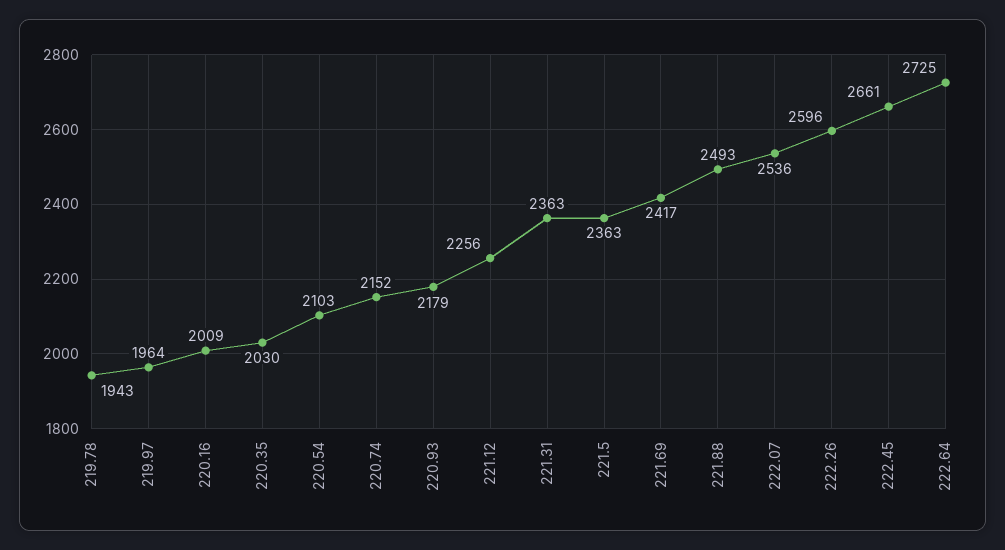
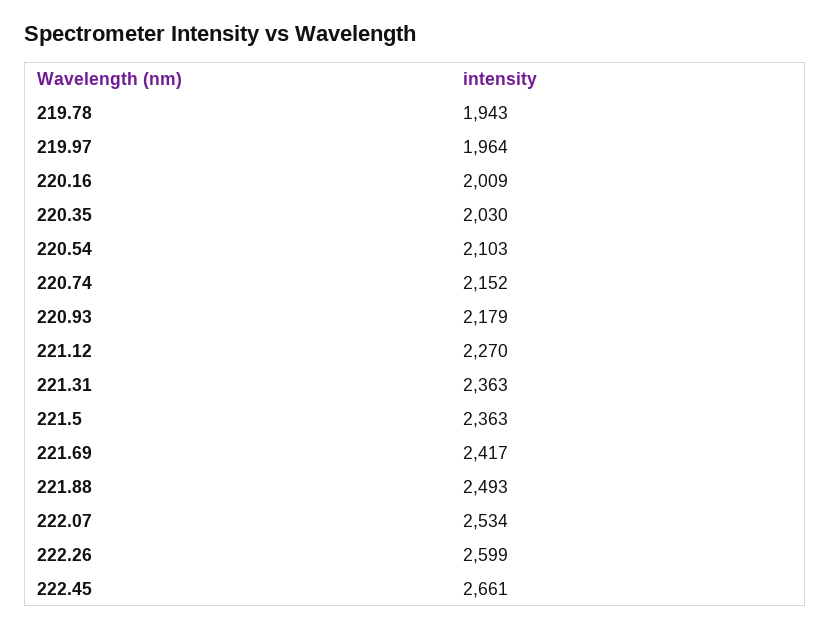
  {
    "219.78": 1943,
    "219.97": 1964,
    "220.16": 2009,
    "220.35": 2030,
    "220.54": 2103,
    "220.74": 2152,
    "220.93": 2179,
-   "221.12": 2256,
+   "221.12": 2270,
    "221.31": 2363,
    "221.5": 2363,
    "221.69": 2417,
    "221.88": 2493,
-   "222.07": 2536,
+   "222.07": 2534,
-   "222.26": 2596,
+   "222.26": 2599,
-   "222.45": 2661,
+   "222.45": 2661
-   "222.64": 2725
  }

